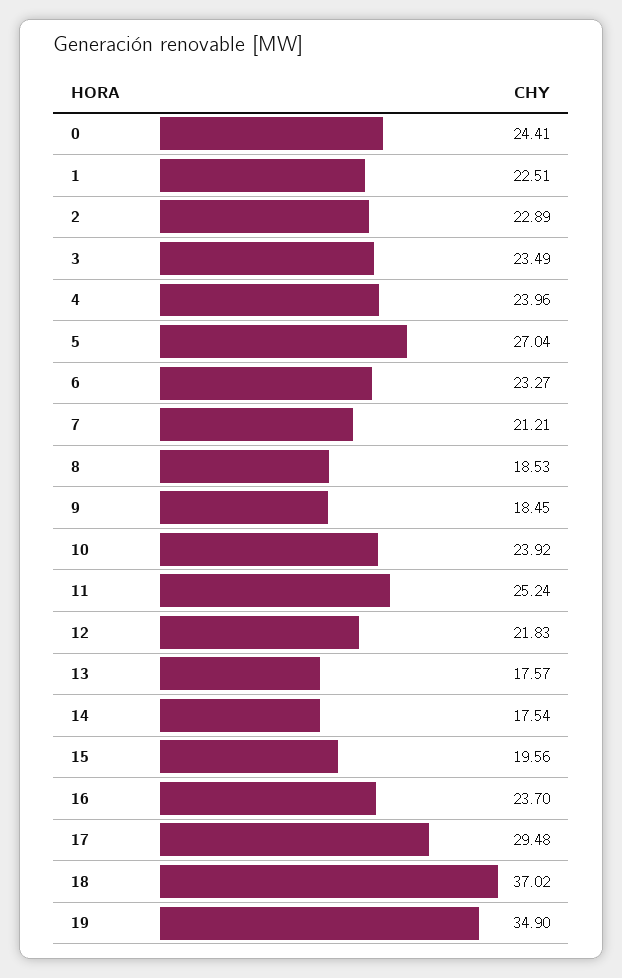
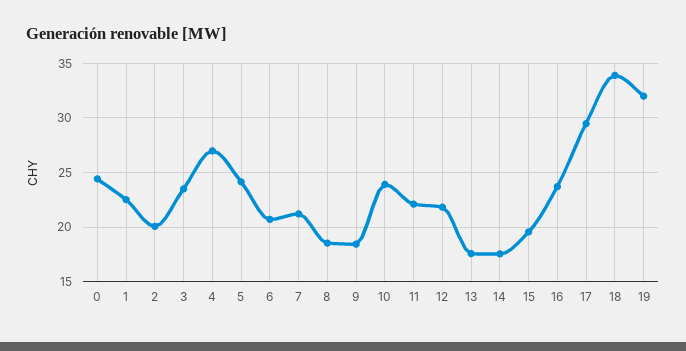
  {
    "0": 24.41,
    "1": 22.51,
-   "2": 22.89,
+   "2": 20,
    "3": 23.49,
-   "4": 23.96,
+   "4": 27,
-   "5": 27.04,
+   "5": 24,
-   "6": 23.27,
+   "6": 21,
    "7": 21.21,
    "8": 18.53,
    "9": 18.45,
    "10": 23.92,
-   "11": 25.24,
+   "11": 22,
    "12": 21.83,
    "13": 17.57,
    "14": 17.54,
    "15": 19.56,
    "16": 23.7,
    "17": 29.48,
-   "18": 37.02,
+   "18": 34,
-   "19": 34.9
+   "19": 32
  }

